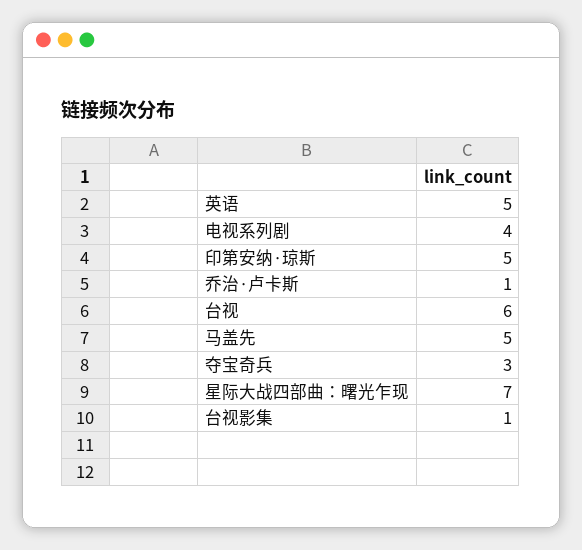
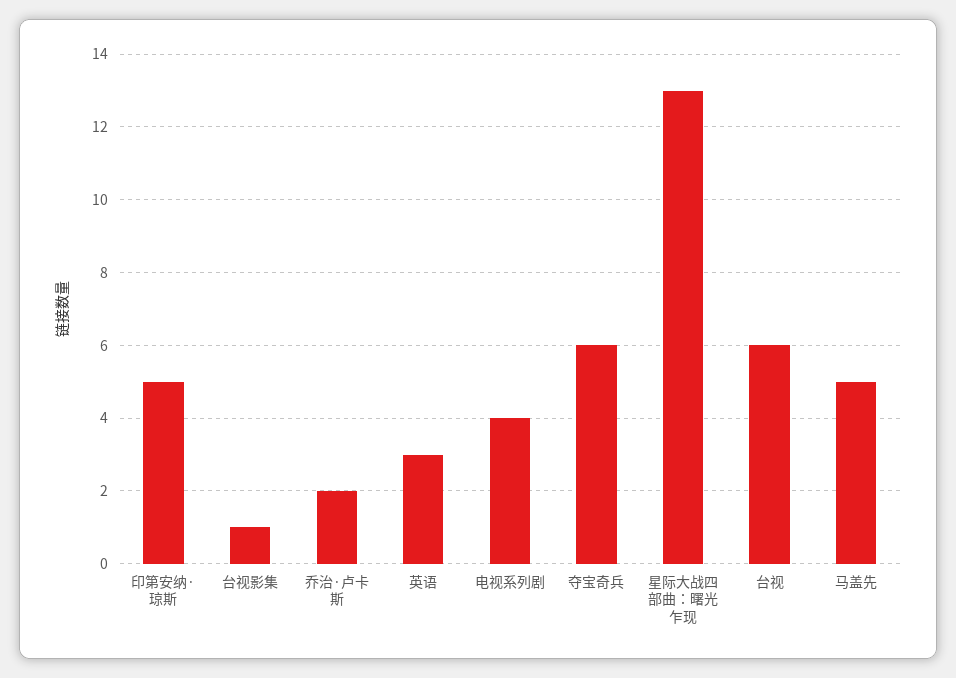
  {
-   "英语": 5,
+   "英语": 3,
    "电视系列剧": 4,
    "印第安纳·琼斯": 5,
-   "乔治·卢卡斯": 1,
+   "乔治·卢卡斯": 2,
    "台视": 6,
    "马盖先": 5,
-   "夺宝奇兵": 3,
+   "夺宝奇兵": 6,
-   "星际大战四部曲：曙光乍现": 7,
+   "星际大战四部曲：曙光乍现": 13,
    "台视影集": 1
  }

